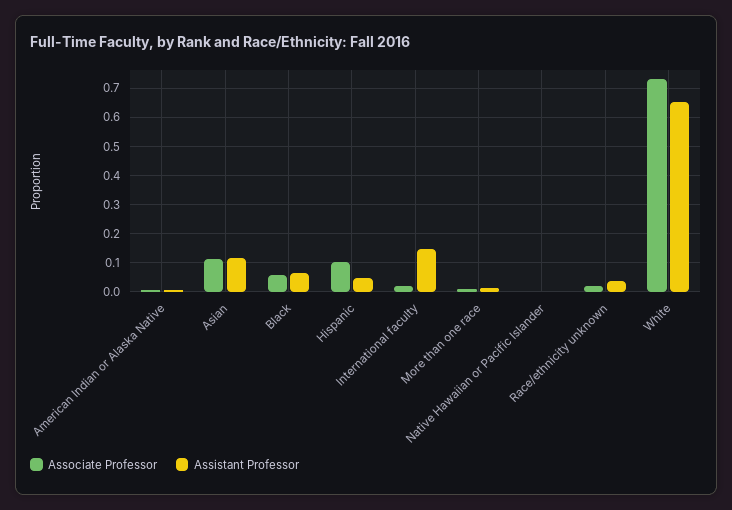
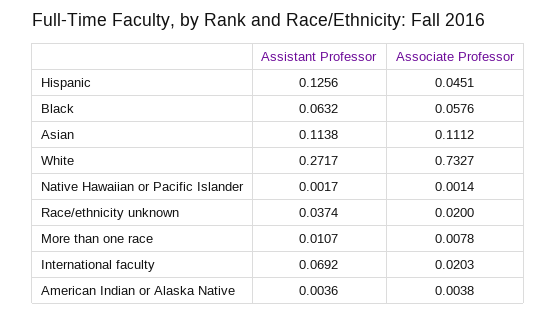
  {
    "Associate Professor": {
      "American Indian or Alaska Native": 0.0038,
      "Asian": 0.1112,
      "Black": 0.0576,
-     "Hispanic": 0.1,
+     "Hispanic": 0.0451,
      "International faculty": 0.0203,
      "More than one race": 0.0078,
      "Native Hawaiian or Pacific Islander": 0.0014,
      "Race/ethnicity unknown": 0.02,
      "White": 0.7327
    },
    "Assistant Professor": {
      "American Indian or Alaska Native": 0.0036,
      "Asian": 0.1138,
      "Black": 0.0632,
-     "Hispanic": 0.05,
+     "Hispanic": 0.1256,
-     "International faculty": 0.15,
+     "International faculty": 0.0692,
      "More than one race": 0.0107,
      "Native Hawaiian or Pacific Islander": 0.0017,
      "Race/ethnicity unknown": 0.0374,
-     "White": 0.65
+     "White": 0.2717
    }
  }

